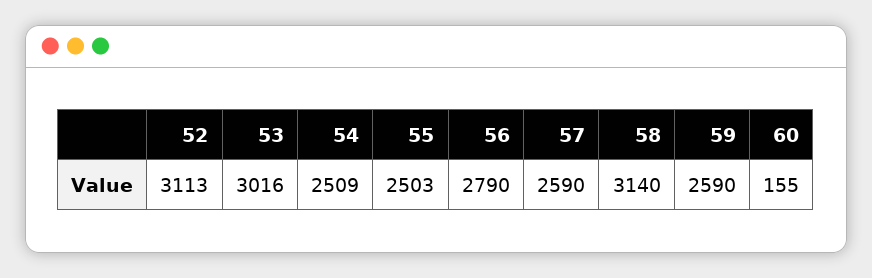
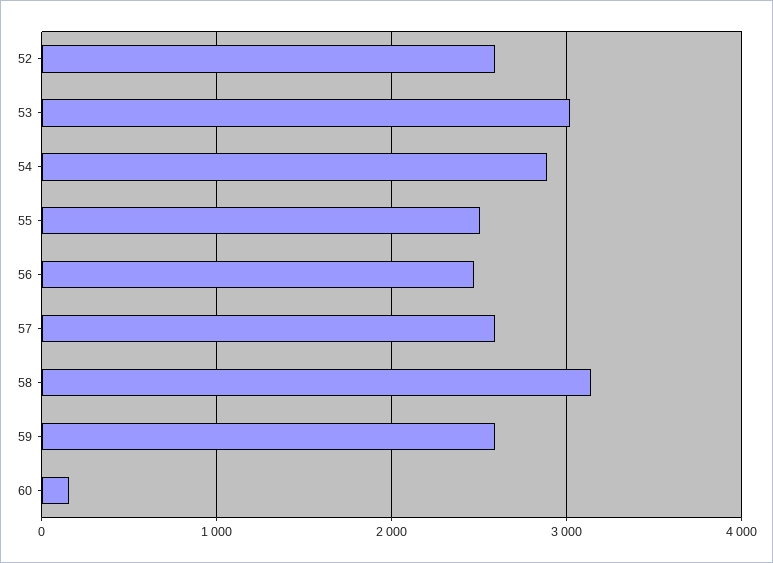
  {
-   "52": 3113,
+   "52": 2600,
    "53": 3016,
-   "54": 2509,
+   "54": 2900,
    "55": 2503,
-   "56": 2790,
+   "56": 2500,
    "57": 2590,
    "58": 3140,
    "59": 2590,
    "60": 155
  }

